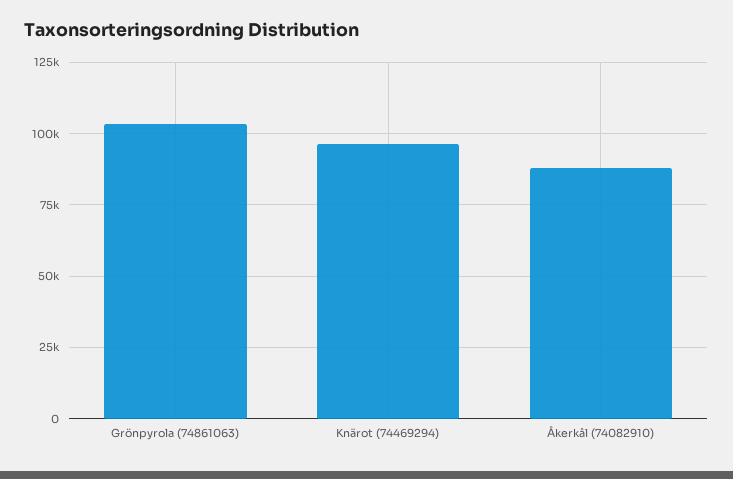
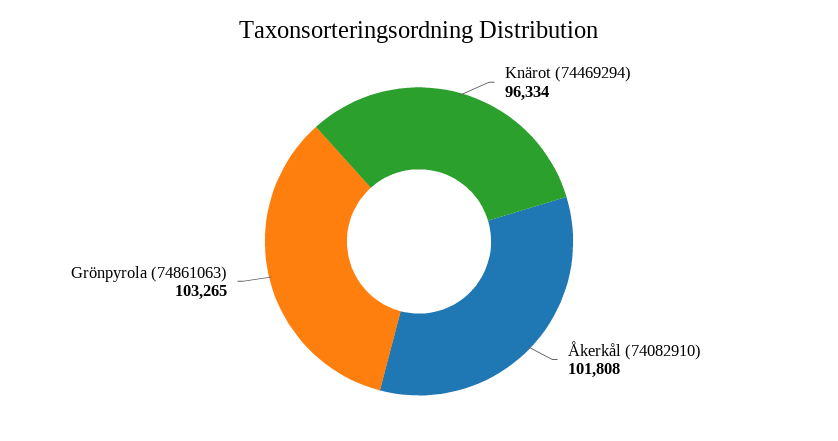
  {
    "Grönpyrola (74861063)": 103265,
    "Knärot (74469294)": 96334,
-   "Åkerkål (74082910)": 87500
+   "Åkerkål (74082910)": 101808
  }

